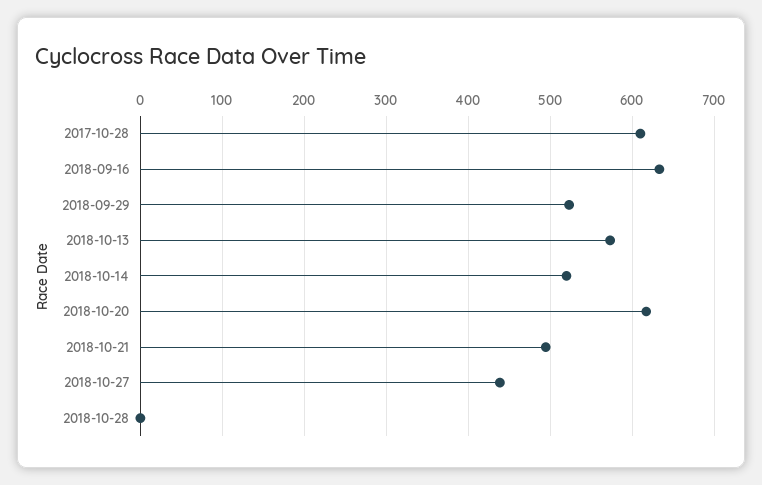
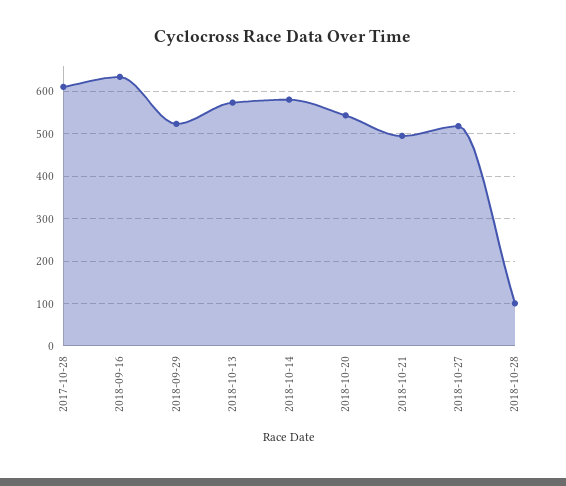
  {
    "2017-10-28": 610,
    "2018-09-16": 630,
    "2018-09-29": 520,
    "2018-10-13": 570,
-   "2018-10-14": 520,
+   "2018-10-14": 580,
-   "2018-10-20": 620,
+   "2018-10-20": 540,
    "2018-10-21": 490,
-   "2018-10-27": 440,
+   "2018-10-27": 520,
-   "2018-10-28": 0
+   "2018-10-28": 100
  }

